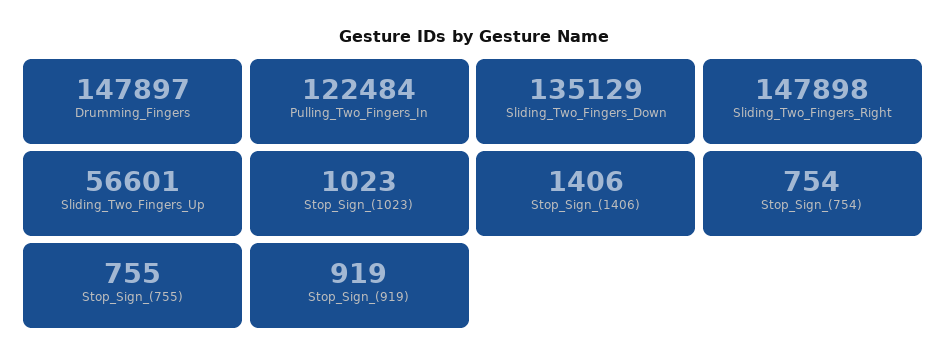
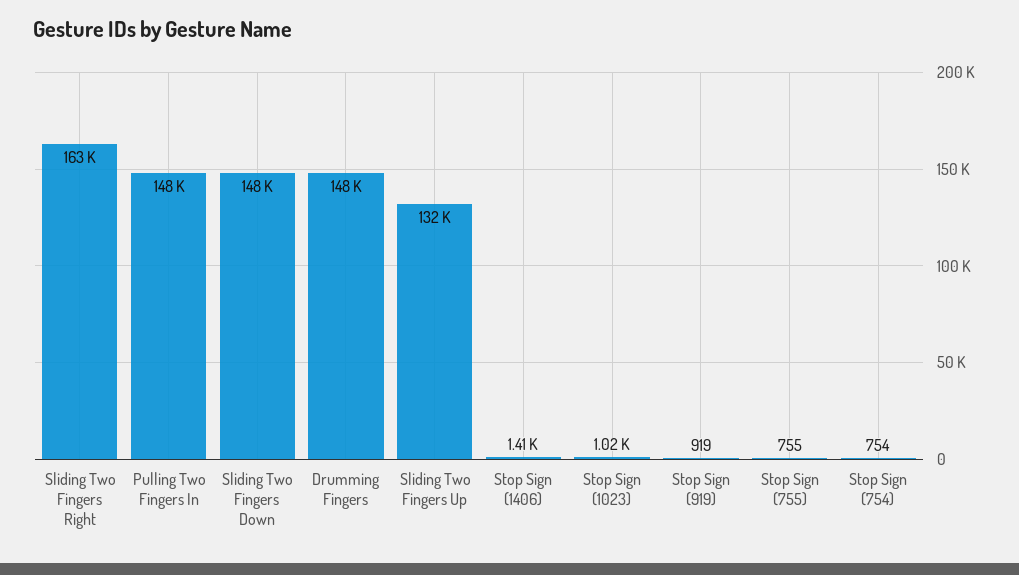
  {
    "Drumming_Fingers": 147897,
-   "Pulling_Two_Fingers_In": 122484,
+   "Pulling_Two_Fingers_In": 148000,
-   "Sliding_Two_Fingers_Down": 135129,
+   "Sliding_Two_Fingers_Down": 148000,
-   "Sliding_Two_Fingers_Right": 147898,
+   "Sliding_Two_Fingers_Right": 163000,
-   "Sliding_Two_Fingers_Up": 56601,
+   "Sliding_Two_Fingers_Up": 132000,
    "Stop_Sign_(1023)": 1023,
    "Stop_Sign_(1406)": 1406,
    "Stop_Sign_(754)": 754,
    "Stop_Sign_(755)": 755,
    "Stop_Sign_(919)": 919
  }

